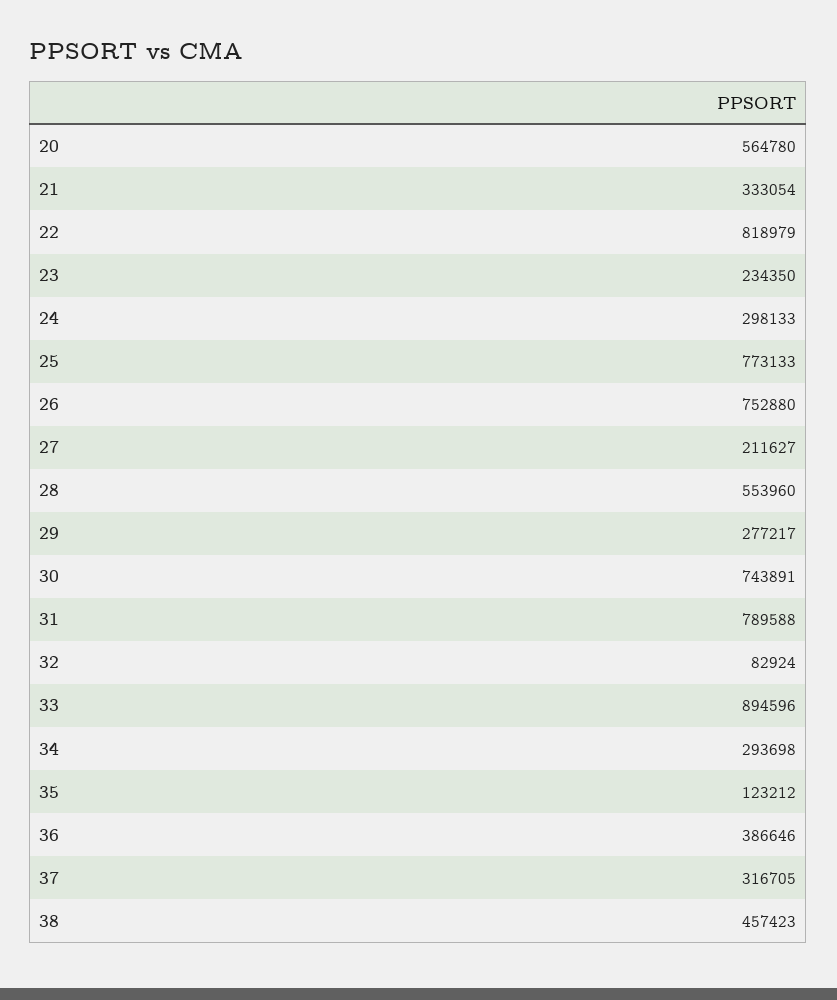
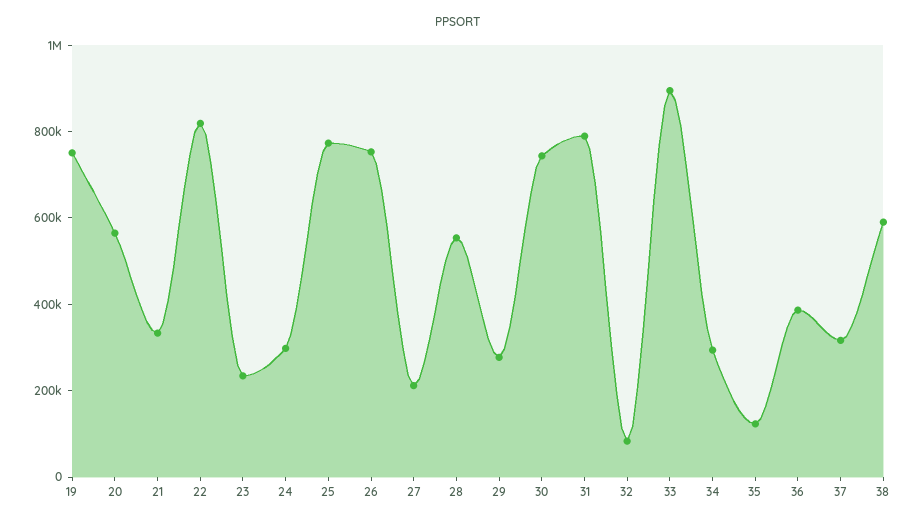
  {
    "20": 564780,
    "21": 333054,
    "22": 818979,
    "23": 234350,
    "24": 298133,
    "25": 773133,
    "26": 752880,
    "27": 211627,
    "28": 553960,
    "29": 277217,
    "30": 743891,
    "31": 789588,
    "32": 82924,
    "33": 894596,
    "34": 293698,
    "35": 123212,
    "36": 386646,
    "37": 316705,
-   "38": 457423
+   "38": 600000,
+   "19": 750000
  }

